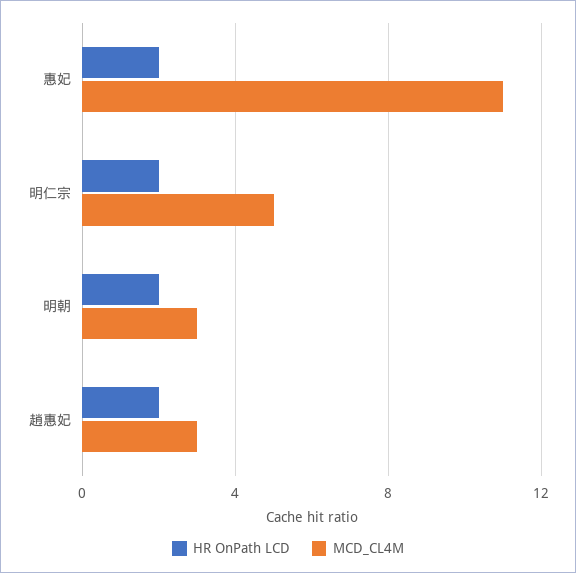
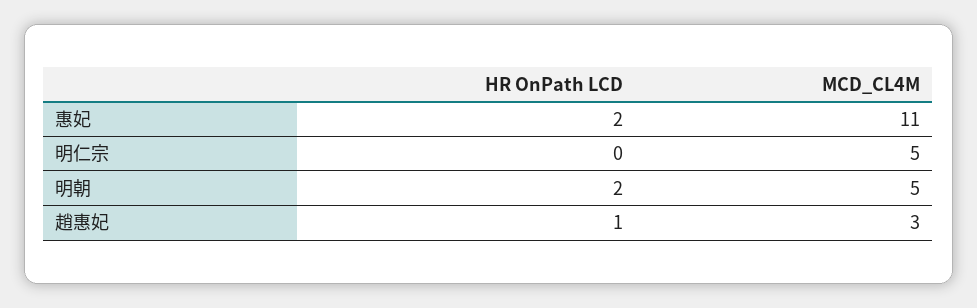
  {
    "HR OnPath LCD": {
      "惠妃": 2,
-     "明仁宗": 2,
+     "明仁宗": 0,
      "明朝": 2,
-     "趙惠妃": 2
+     "趙惠妃": 1
    },
    "MCD_CL4M": {
      "惠妃": 11,
      "明仁宗": 5,
-     "明朝": 3,
+     "明朝": 5,
      "趙惠妃": 3
    }
  }

